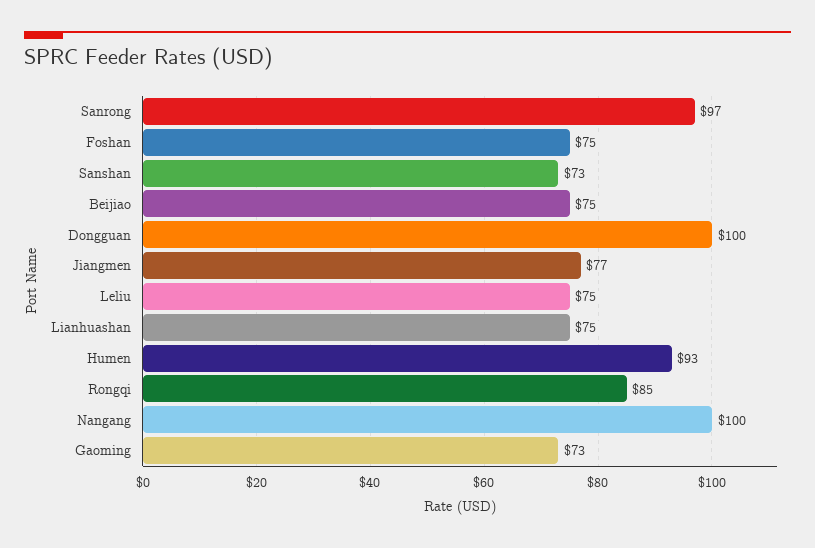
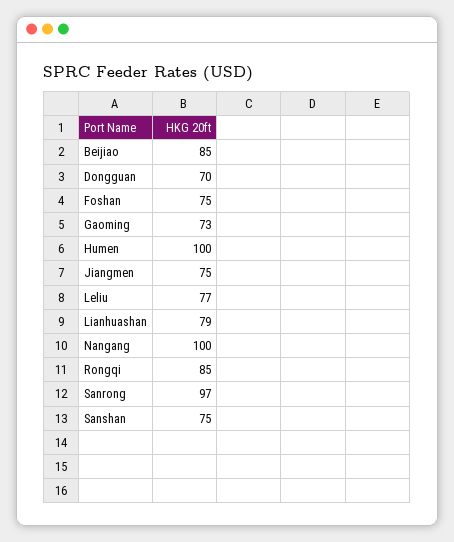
  {
    "Sanrong": 97,
    "Foshan": 75,
-   "Sanshan": 73,
+   "Sanshan": 75,
-   "Beijiao": 75,
+   "Beijiao": 85,
-   "Dongguan": 100,
+   "Dongguan": 70,
-   "Jiangmen": 77,
+   "Jiangmen": 75,
-   "Leliu": 75,
+   "Leliu": 77,
-   "Lianhuashan": 75,
+   "Lianhuashan": 79,
-   "Humen": 93,
+   "Humen": 100,
    "Rongqi": 85,
    "Nangang": 100,
    "Gaoming": 73
  }

